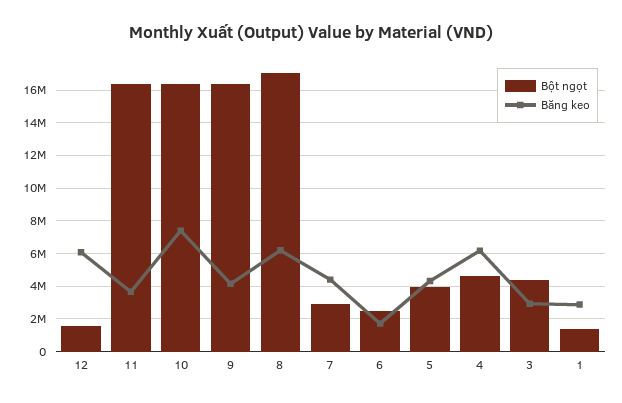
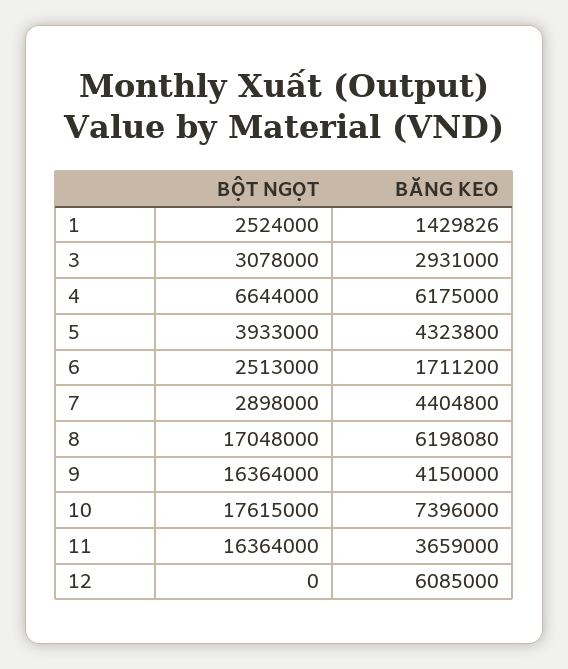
  {
    "Bột ngọt": {
-     "12": 1500000,
+     "12": 0,
      "11": 16364000,
-     "10": 16500000,
+     "10": 17615000,
      "9": 16364000,
      "8": 17048000,
      "7": 2898000,
      "6": 2513000,
      "5": 3933000,
-     "4": 4500000,
+     "4": 6644000,
-     "3": 4500000,
+     "3": 3078000,
-     "1": 1500000
+     "1": 2524000
    },
    "Băng keo": {
      "12": 6085000,
      "11": 3659000,
      "10": 7396000,
      "9": 4150000,
      "8": 6198080,
      "7": 4404800,
      "6": 1711200,
      "5": 4323800,
      "4": 6175000,
      "3": 2931000,
-     "1": 3000000
+     "1": 1429826
    }
  }

